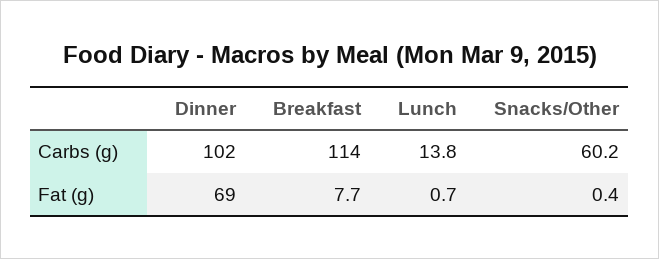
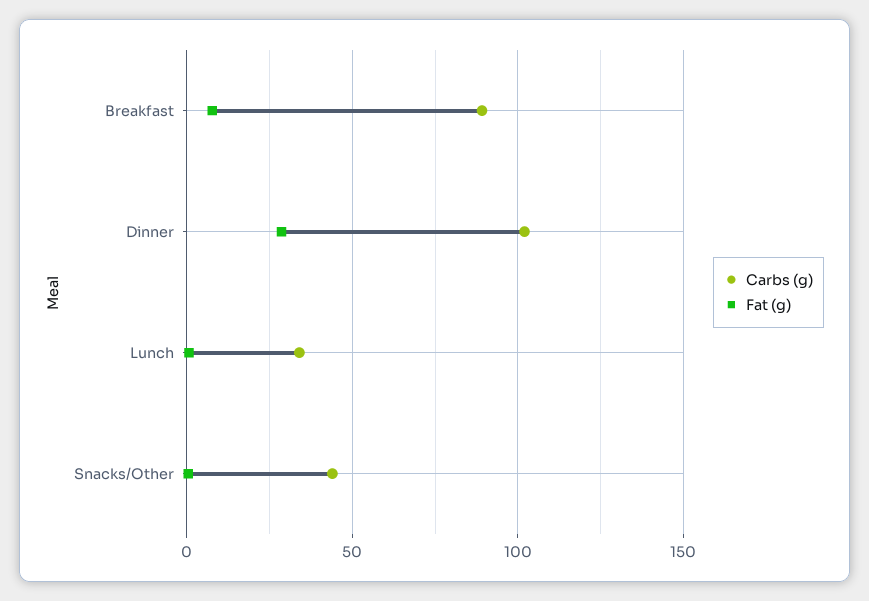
  {
    "Carbs (g)": {
      "Dinner": 102,
-     "Breakfast": 114,
+     "Breakfast": 90,
-     "Lunch": 13.8,
+     "Lunch": 35,
-     "Snacks/Other": 60.2
+     "Snacks/Other": 45
    },
    "Fat (g)": {
-     "Dinner": 69,
+     "Dinner": 30,
      "Breakfast": 7.7,
      "Lunch": 0.7,
      "Snacks/Other": 0.4
    }
  }

